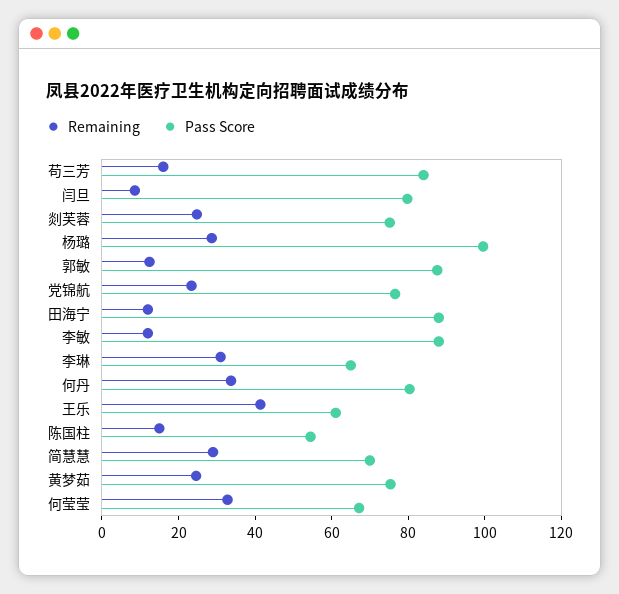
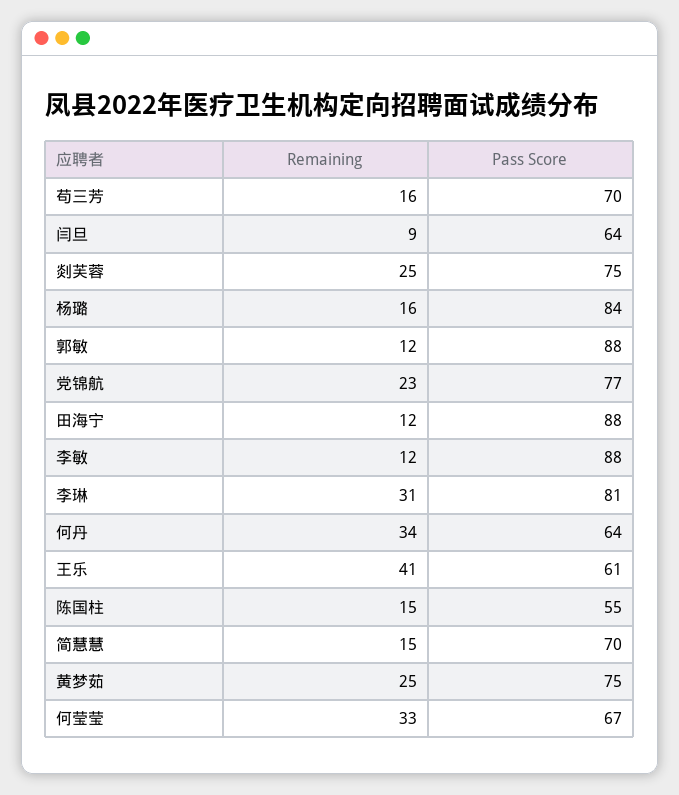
  {
    "Remaining": {
      "苟三芳": 16,
      "闫旦": 9,
      "剡芙蓉": 25,
-     "杨璐": 30,
+     "杨璐": 16,
      "郭敏": 12,
      "党锦航": 23,
      "田海宁": 12,
      "李敏": 12,
      "李琳": 31,
      "何丹": 34,
      "王乐": 41,
      "陈国柱": 15,
-     "简慧慧": 30,
+     "简慧慧": 15,
      "黄梦茹": 25,
      "何莹莹": 33
    },
    "Pass Score": {
-     "苟三芳": 85,
+     "苟三芳": 70,
-     "闫旦": 80,
+     "闫旦": 64,
      "剡芙蓉": 75,
-     "杨璐": 100,
+     "杨璐": 84,
      "郭敏": 88,
      "党锦航": 77,
      "田海宁": 88,
      "李敏": 88,
-     "李琳": 65,
+     "李琳": 81,
-     "何丹": 80,
+     "何丹": 64,
      "王乐": 61,
      "陈国柱": 55,
      "简慧慧": 70,
      "黄梦茹": 75,
      "何莹莹": 67
    }
  }

